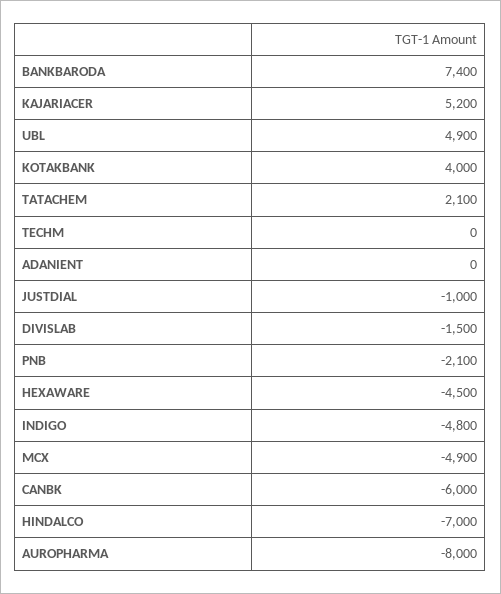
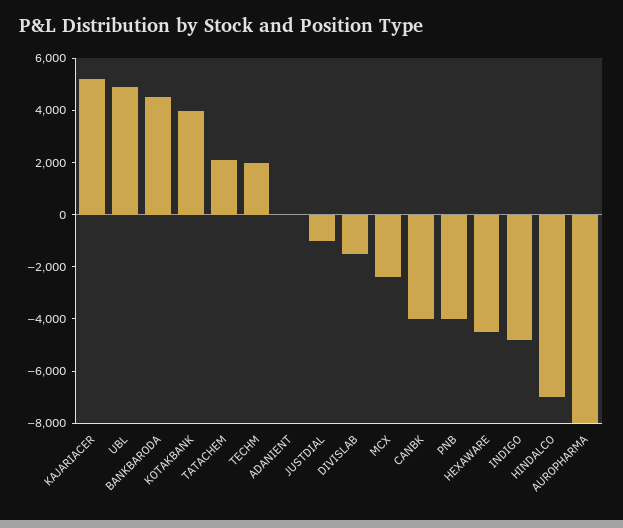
  {
-   "BANKBARODA": 7400,
+   "BANKBARODA": 4500,
    "KAJARIACER": 5200,
    "UBL": 4900,
    "KOTAKBANK": 4000,
    "TATACHEM": 2100,
-   "TECHM": 0,
+   "TECHM": 2000,
    "ADANIENT": 0,
    "JUSTDIAL": -1000,
    "DIVISLAB": -1500,
-   "PNB": -2100,
+   "PNB": -4000,
    "HEXAWARE": -4500,
    "INDIGO": -4800,
-   "MCX": -4900,
+   "MCX": -2500,
-   "CANBK": -6000,
+   "CANBK": -4000,
    "HINDALCO": -7000,
    "AUROPHARMA": -8000
  }

